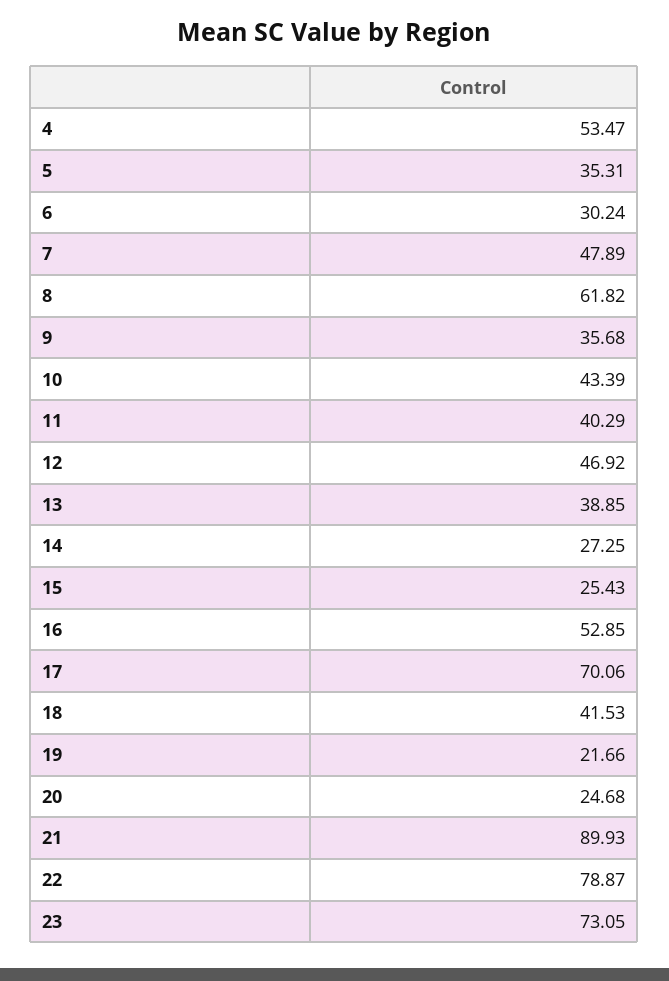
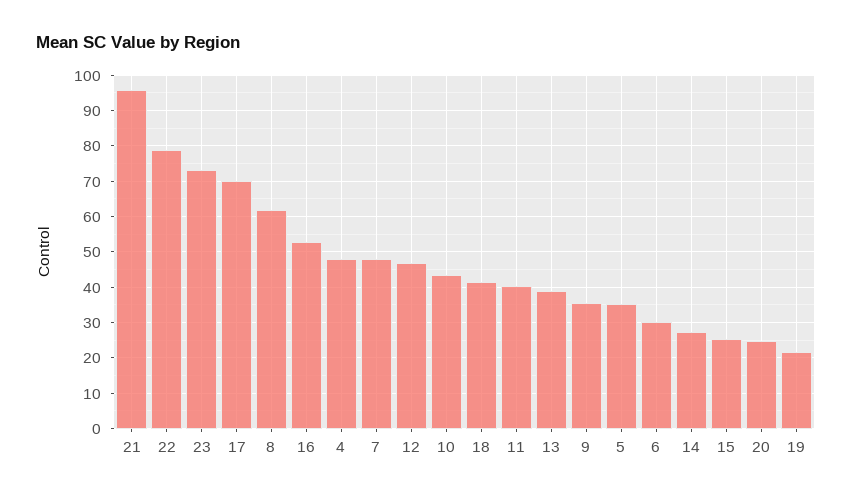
  {
-   "4": 53.47,
+   "4": 48,
    "5": 35.31,
    "6": 30.24,
    "7": 47.89,
    "8": 61.82,
    "9": 35.68,
    "10": 43.39,
    "11": 40.29,
    "12": 46.92,
    "13": 38.85,
    "14": 27.25,
    "15": 25.43,
    "16": 52.85,
    "17": 70.06,
    "18": 41.53,
    "19": 21.66,
    "20": 24.68,
-   "21": 89.93,
+   "21": 96,
    "22": 78.87,
    "23": 73.05
  }

